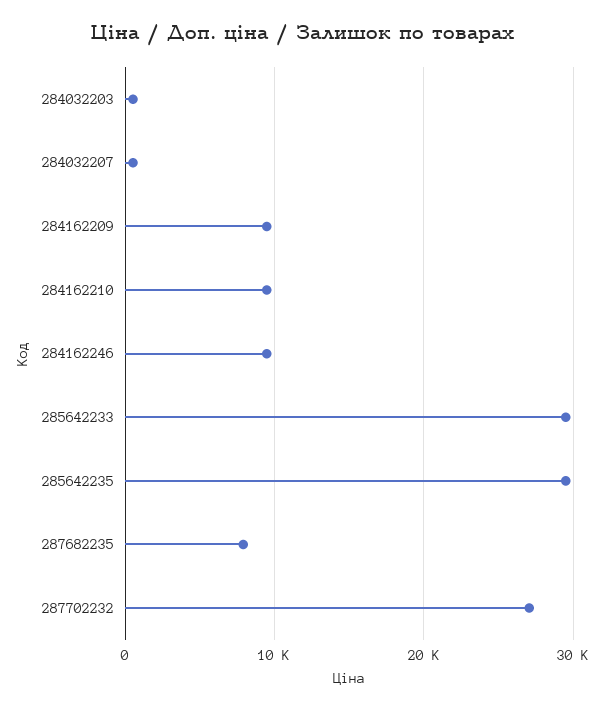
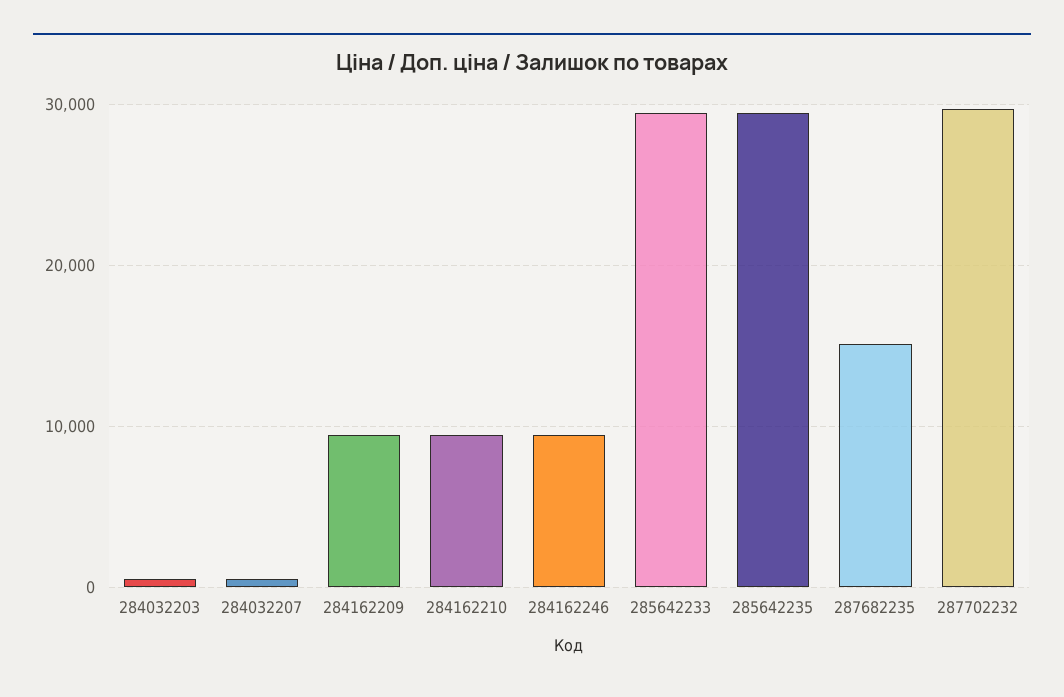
  {
    "284032203": 1000,
    "284032207": 1000,
    "284162209": 9000,
    "284162210": 9000,
    "284162246": 9000,
    "285642233": 29000,
    "285642235": 29000,
-   "287682235": 8000,
+   "287682235": 15000,
-   "287702232": 27000
+   "287702232": 30000
  }

